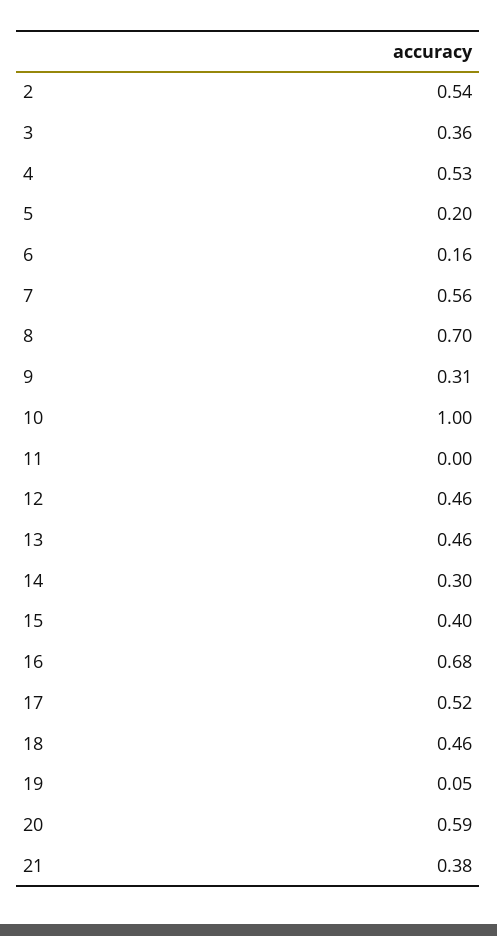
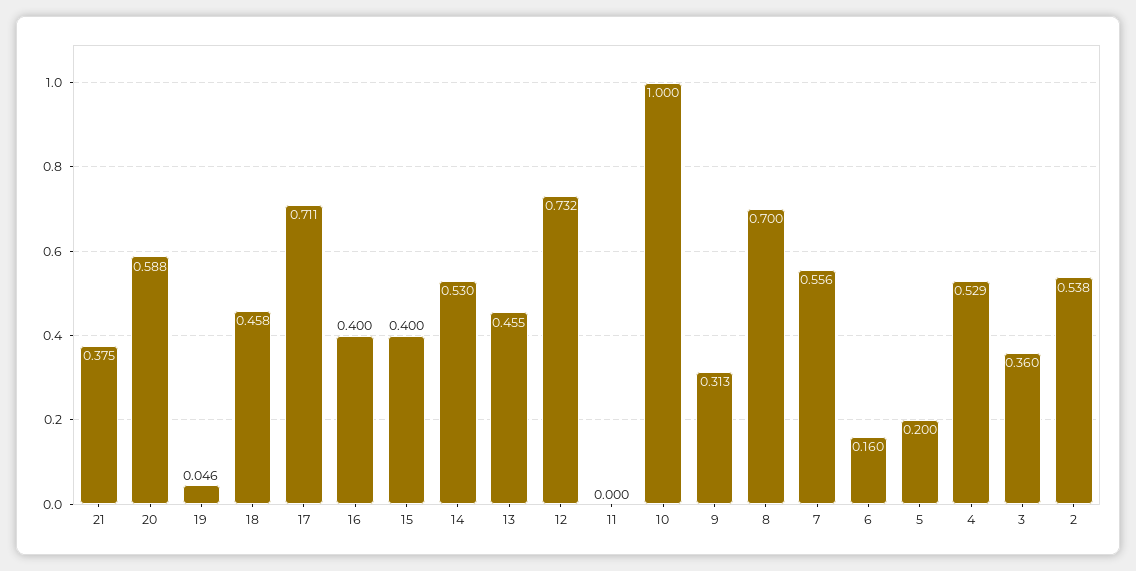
  {
    "2": 0.538,
    "3": 0.36,
    "4": 0.529,
    "5": 0.2,
    "6": 0.16,
    "7": 0.556,
    "8": 0.7,
    "9": 0.313,
    "10": 1,
    "11": 0,
-   "12": 0.46,
+   "12": 0.732,
    "13": 0.455,
-   "14": 0.3,
+   "14": 0.53,
    "15": 0.4,
-   "16": 0.68,
+   "16": 0.4,
-   "17": 0.52,
+   "17": 0.711,
    "18": 0.458,
    "19": 0.046,
    "20": 0.588,
    "21": 0.375
  }

